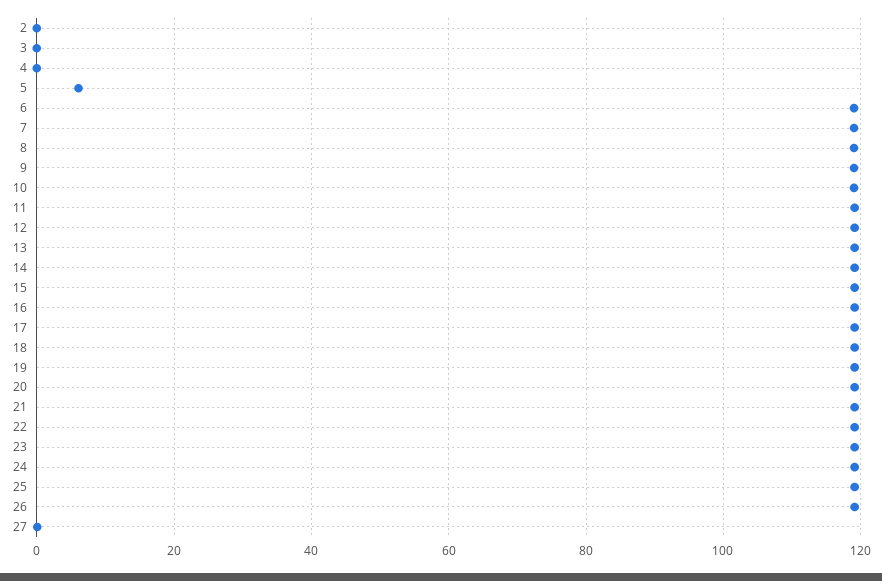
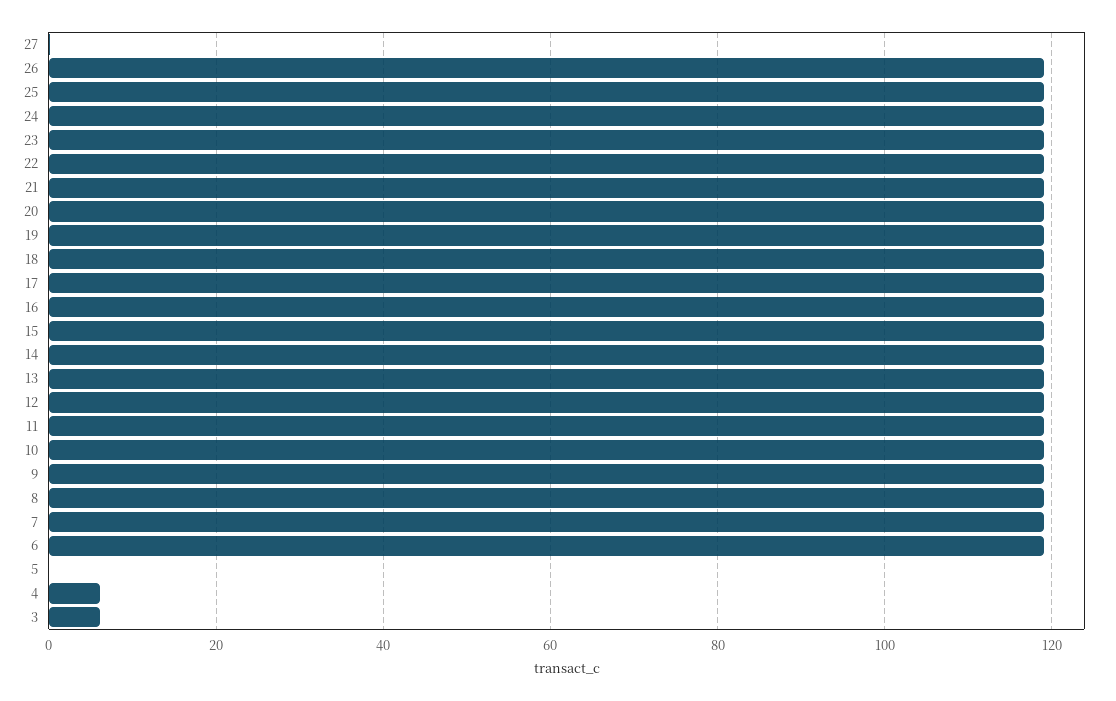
  {
-   "2": 0,
-   "3": 0,
+   "3": 6,
-   "4": 0,
+   "4": 6,
-   "5": 6,
+   "5": 0,
    "6": 120,
    "7": 120,
    "8": 120,
    "9": 120,
    "10": 120,
    "11": 120,
    "12": 120,
    "13": 120,
    "14": 120,
    "15": 120,
    "16": 120,
    "17": 120,
    "18": 120,
    "19": 120,
    "20": 120,
    "21": 120,
    "22": 120,
    "23": 120,
    "24": 120,
    "25": 120,
    "26": 120,
    "27": 0
  }

